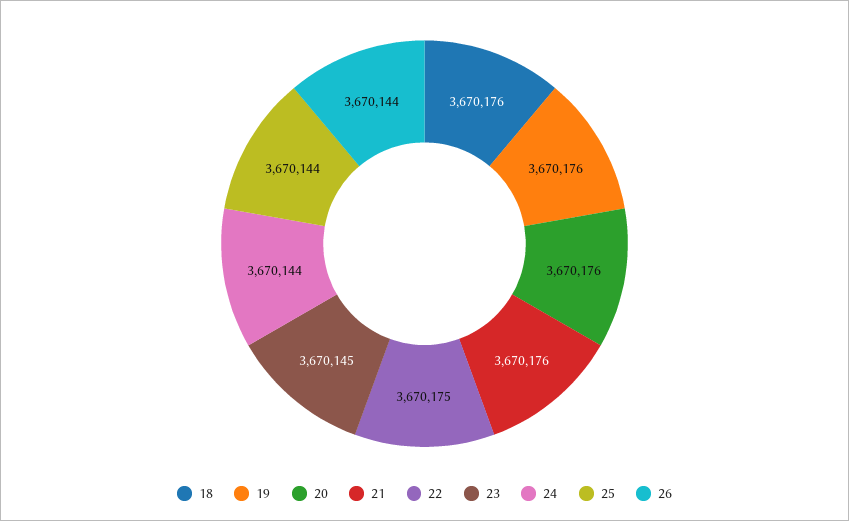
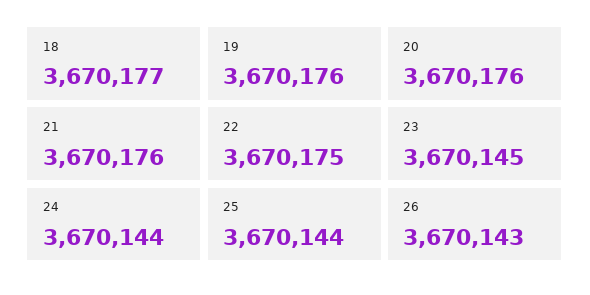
  {
-   "18": 3670176,
+   "18": 3670177,
    "19": 3670176,
    "20": 3670176,
    "21": 3670176,
    "22": 3670175,
    "23": 3670145,
    "24": 3670144,
    "25": 3670144,
-   "26": 3670144
+   "26": 3670143
  }

